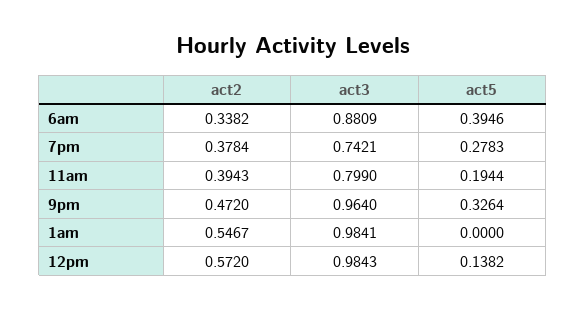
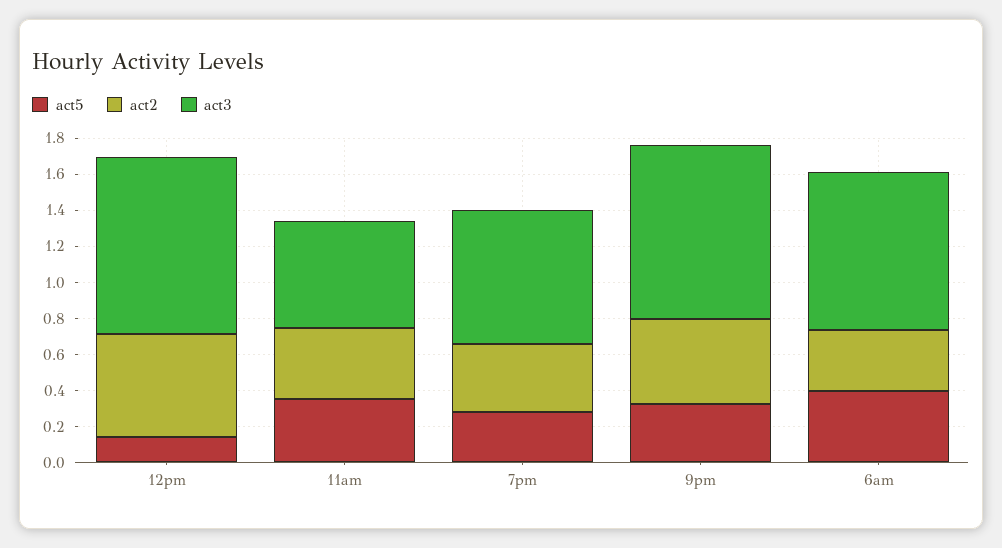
  {
    "act2": {
      "6am": 0.3382,
      "7pm": 0.3784,
      "11am": 0.3943,
      "9pm": 0.472,
-     "1am": 0.5467,
      "12pm": 0.572
    },
    "act3": {
      "6am": 0.8809,
      "7pm": 0.7421,
-     "11am": 0.799,
+     "11am": 0.6,
      "9pm": 0.964,
-     "1am": 0.9841,
      "12pm": 0.9843
    },
    "act5": {
      "6am": 0.3946,
      "7pm": 0.2783,
-     "11am": 0.1944,
+     "11am": 0.35,
      "9pm": 0.3264,
-     "1am": 0,
      "12pm": 0.1382
    }
  }

